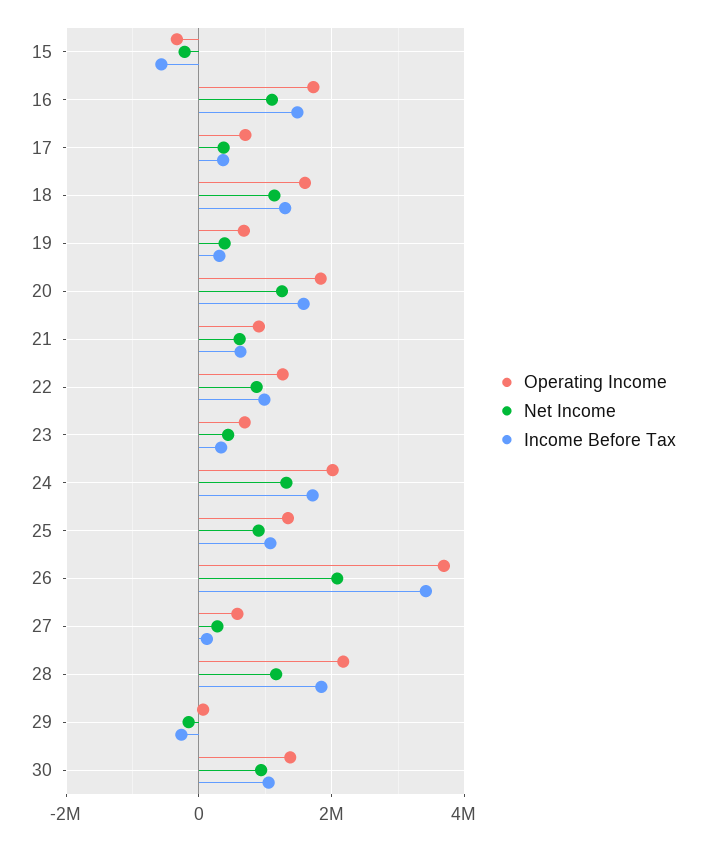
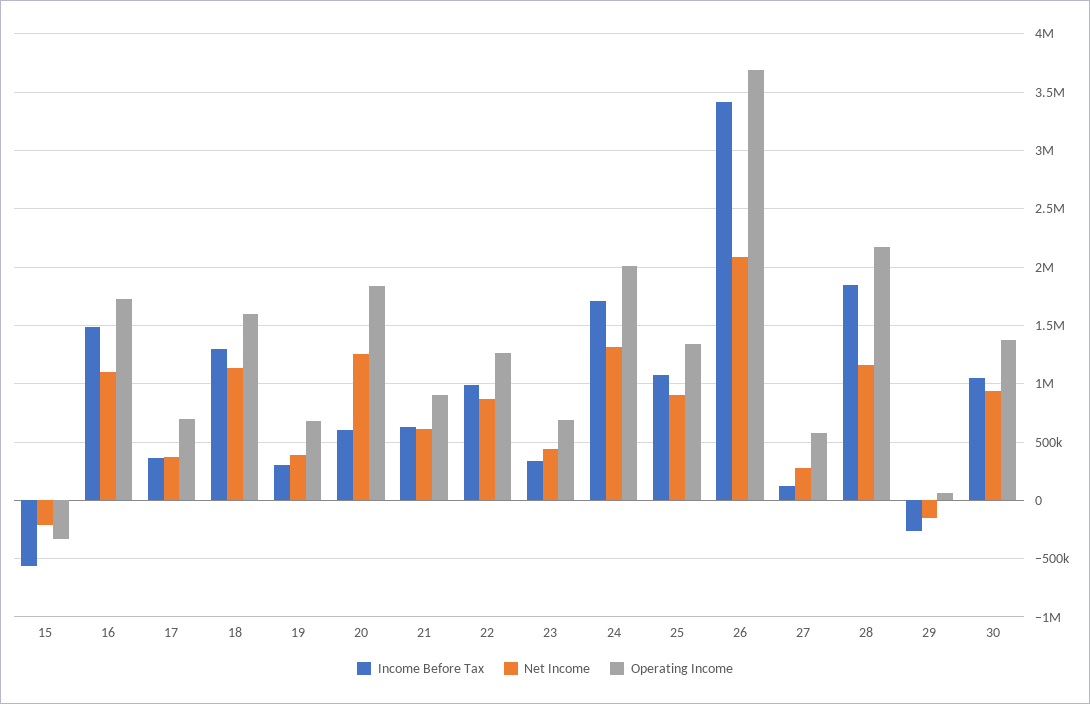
  {
    "Operating Income": {
      "15": -300000,
      "16": 1700000,
      "17": 700000,
      "18": 1600000,
      "19": 700000,
      "20": 1800000,
      "21": 900000,
      "22": 1300000,
      "23": 700000,
      "24": 2000000,
      "25": 1300000,
      "26": 3700000,
      "27": 600000,
      "28": 2200000,
      "29": 100000,
      "30": 1400000
    },
    "Net Income": {
      "15": -200000,
      "16": 1100000,
      "17": 400000,
      "18": 1100000,
      "19": 400000,
      "20": 1300000,
      "21": 600000,
      "22": 900000,
      "23": 400000,
      "24": 1300000,
      "25": 900000,
      "26": 2100000,
      "27": 300000,
      "28": 1200000,
      "29": -200000,
      "30": 900000
    },
    "Income Before Tax": {
      "15": -600000,
      "16": 1500000,
      "17": 400000,
      "18": 1300000,
      "19": 300000,
-     "20": 1600000,
+     "20": 600000,
      "21": 600000,
      "22": 1000000,
      "23": 300000,
      "24": 1700000,
      "25": 1100000,
      "26": 3400000,
      "27": 100000,
      "28": 1800000,
      "29": -300000,
      "30": 1000000
    }
  }

